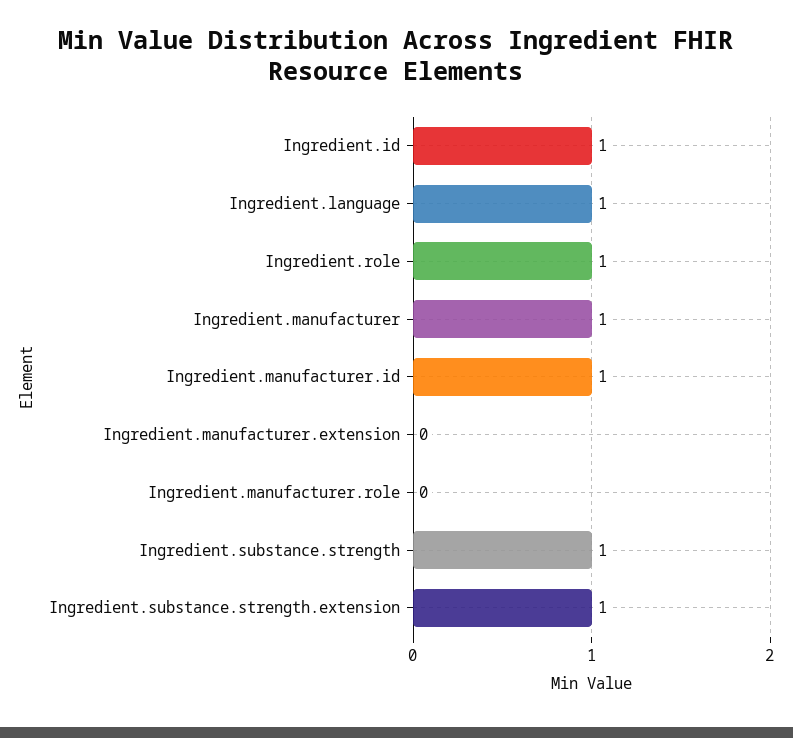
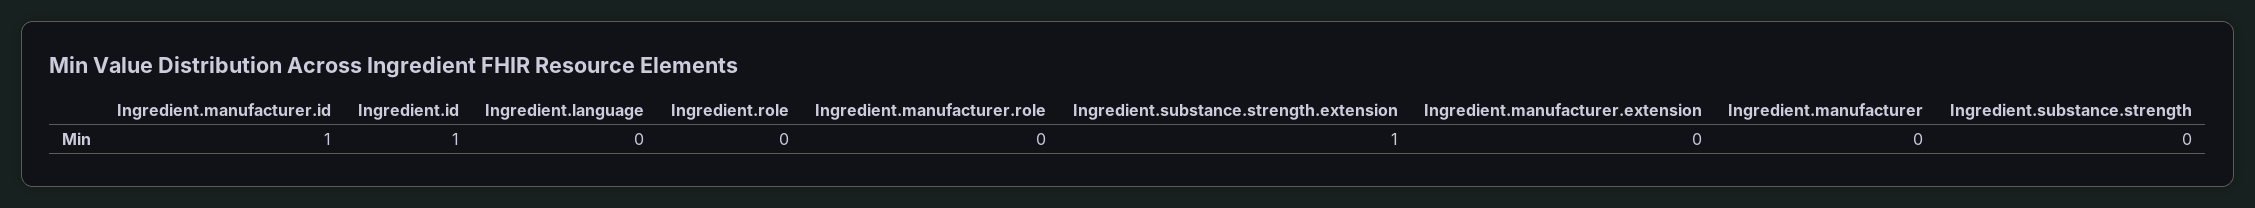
  {
    "Ingredient.id": 1,
-   "Ingredient.language": 1,
+   "Ingredient.language": 0,
-   "Ingredient.role": 1,
+   "Ingredient.role": 0,
-   "Ingredient.manufacturer": 1,
+   "Ingredient.manufacturer": 0,
    "Ingredient.manufacturer.id": 1,
    "Ingredient.manufacturer.extension": 0,
    "Ingredient.manufacturer.role": 0,
-   "Ingredient.substance.strength": 1,
+   "Ingredient.substance.strength": 0,
    "Ingredient.substance.strength.extension": 1
  }

